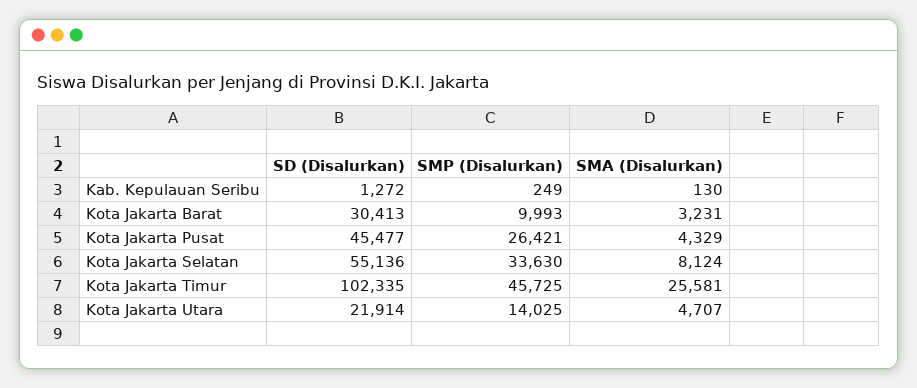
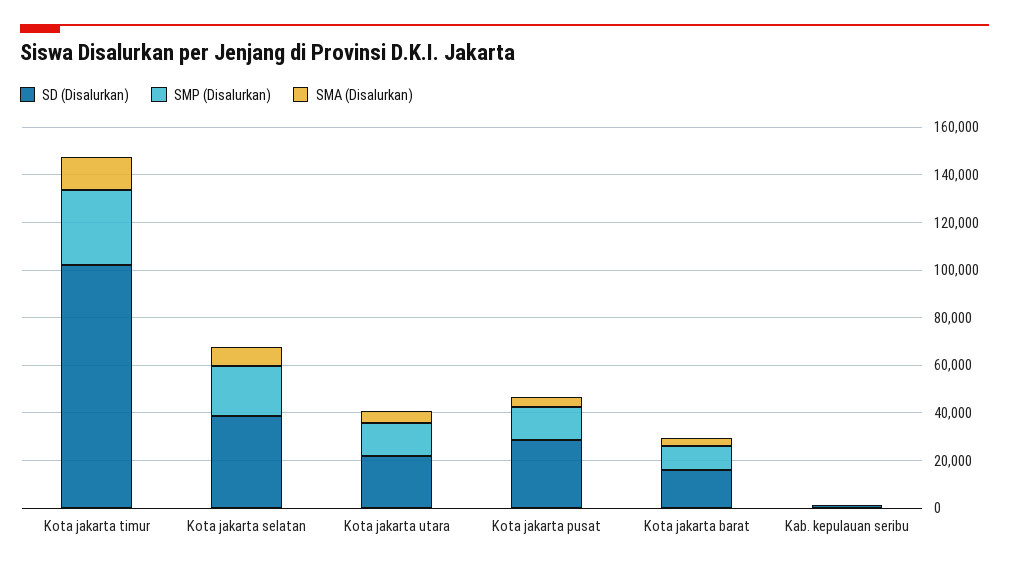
  {
    "SD (Disalurkan)": {
      "Kab. Kepulauan Seribu": 1272,
-     "Kota Jakarta Barat": 30413,
+     "Kota Jakarta Barat": 15000,
-     "Kota Jakarta Pusat": 45477,
+     "Kota Jakarta Pusat": 30000,
-     "Kota Jakarta Selatan": 55136,
+     "Kota Jakarta Selatan": 40000,
      "Kota Jakarta Timur": 102335,
      "Kota Jakarta Utara": 21914
    },
    "SMP (Disalurkan)": {
      "Kab. Kepulauan Seribu": 249,
      "Kota Jakarta Barat": 9993,
-     "Kota Jakarta Pusat": 26421,
+     "Kota Jakarta Pusat": 15000,
-     "Kota Jakarta Selatan": 33630,
+     "Kota Jakarta Selatan": 20000,
-     "Kota Jakarta Timur": 45725,
+     "Kota Jakarta Timur": 30000,
      "Kota Jakarta Utara": 14025
    },
    "SMA (Disalurkan)": {
      "Kab. Kepulauan Seribu": 130,
      "Kota Jakarta Barat": 3231,
      "Kota Jakarta Pusat": 4329,
      "Kota Jakarta Selatan": 8124,
-     "Kota Jakarta Timur": 25581,
+     "Kota Jakarta Timur": 15000,
      "Kota Jakarta Utara": 4707
    }
  }

